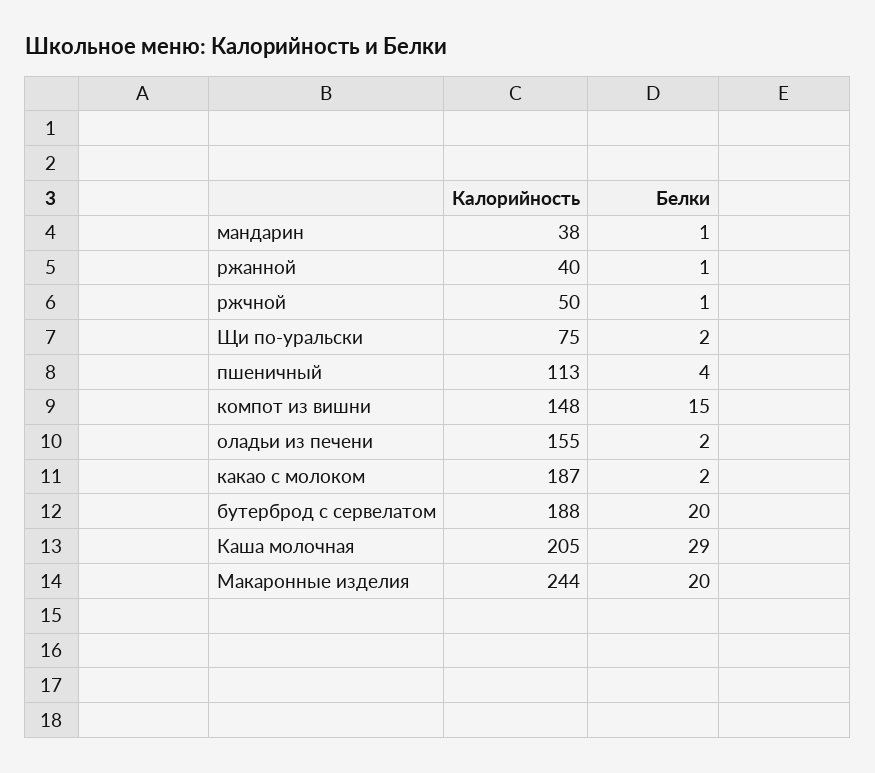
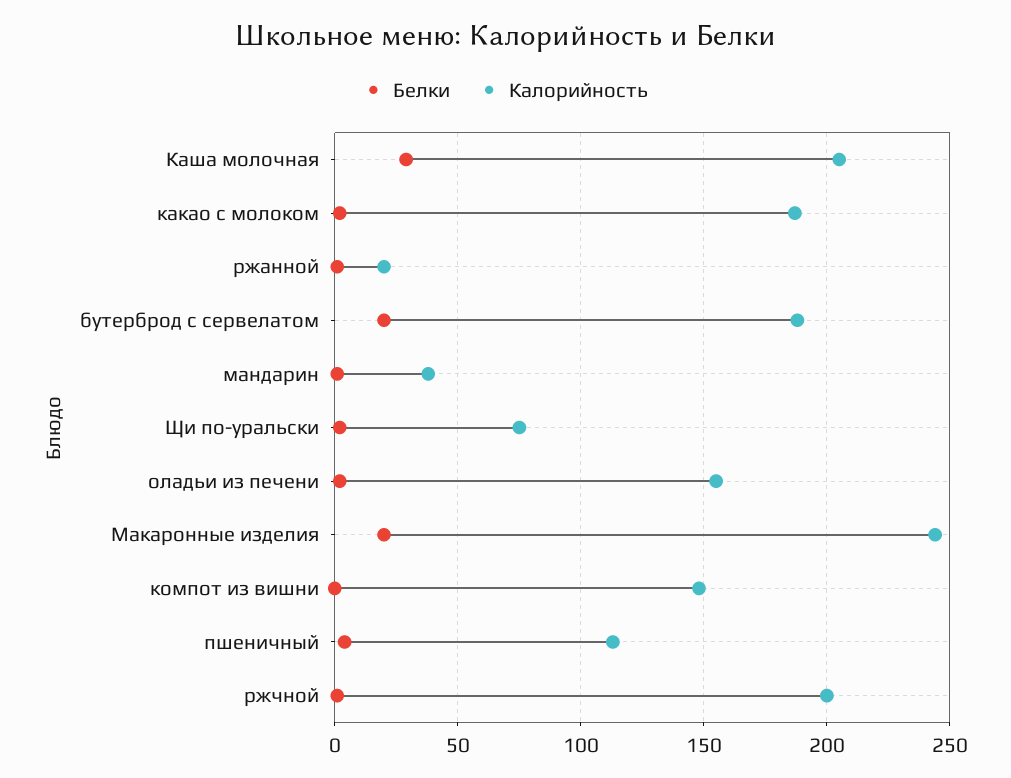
  {
    "Калорийность": {
      "мандарин": 38,
-     "ржанной": 40,
+     "ржанной": 20,
-     "ржчной": 50,
+     "ржчной": 200,
      "Щи по-уральски": 75,
      "пшеничный": 113,
      "компот из вишни": 148,
      "оладьи из печени": 155,
      "какао с молоком": 187,
      "бутерброд с сервелатом": 188,
      "Каша молочная": 205,
      "Макаронные изделия": 244
    },
    "Белки": {
      "мандарин": 1,
      "ржанной": 1,
      "ржчной": 1,
      "Щи по-уральски": 2,
      "пшеничный": 4,
-     "компот из вишни": 15,
+     "компот из вишни": 0,
      "оладьи из печени": 2,
      "какао с молоком": 2,
      "бутерброд с сервелатом": 20,
      "Каша молочная": 29,
      "Макаронные изделия": 20
    }
  }

